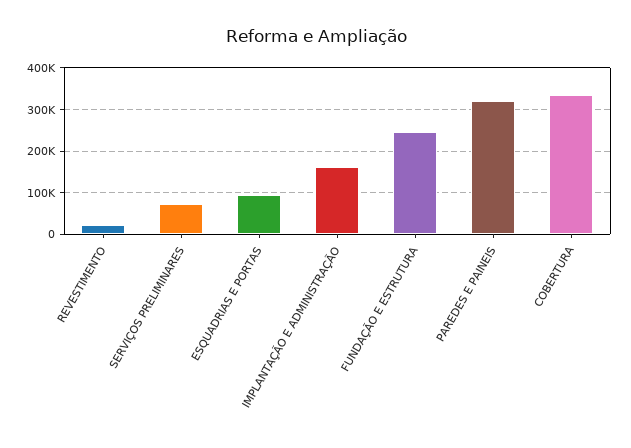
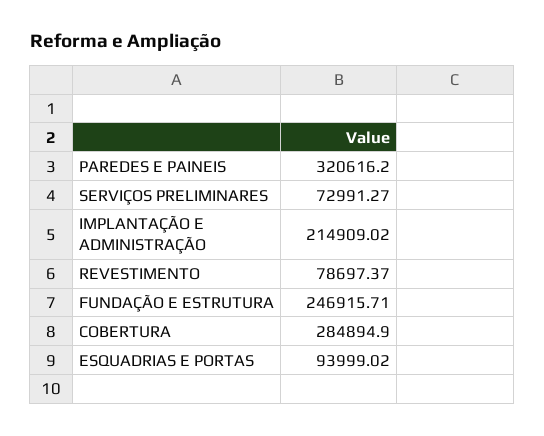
  {
-   "REVESTIMENTO": 20000,
+   "REVESTIMENTO": 78697.37,
    "SERVIÇOS PRELIMINARES": 72991.27,
    "ESQUADRIAS E PORTAS": 93999.02,
-   "IMPLANTAÇÃO E ADMINISTRAÇÃO": 160000,
+   "IMPLANTAÇÃO E ADMINISTRAÇÃO": 214909.02,
    "FUNDAÇÃO E ESTRUTURA": 246915.71,
    "PAREDES E PAINEIS": 320616.2,
-   "COBERTURA": 340000
+   "COBERTURA": 284894.9
  }

